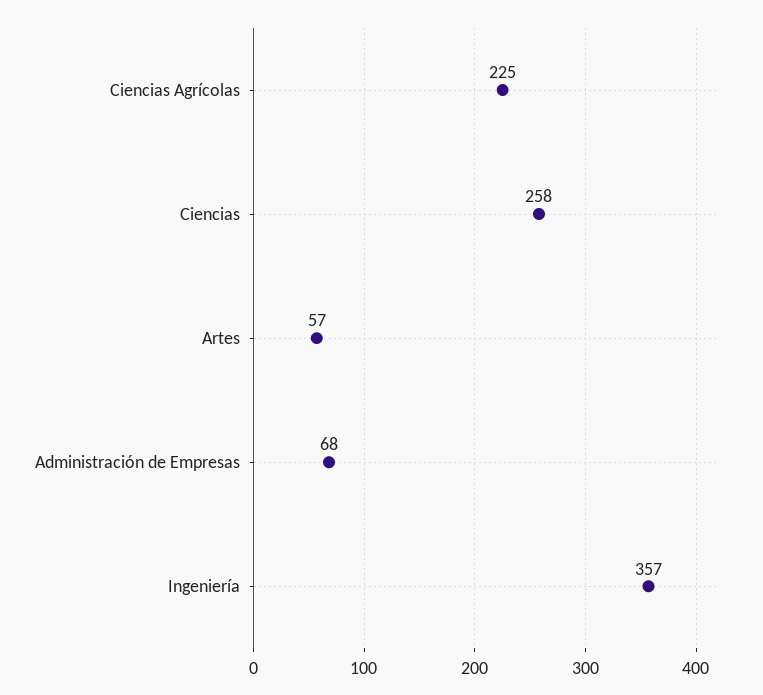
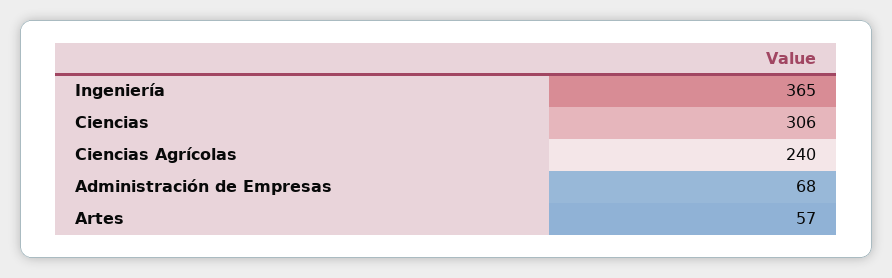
  {
-   "Ciencias Agrícolas": 225,
+   "Ciencias Agrícolas": 240,
-   "Ciencias": 258,
+   "Ciencias": 306,
    "Artes": 57,
    "Administración de Empresas": 68,
-   "Ingeniería": 357
+   "Ingeniería": 365
  }

